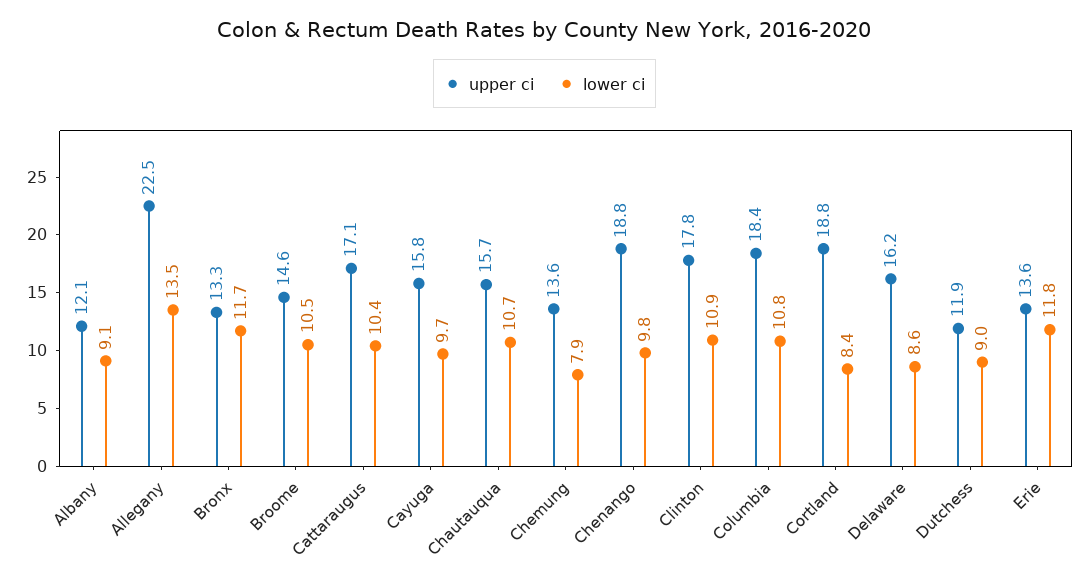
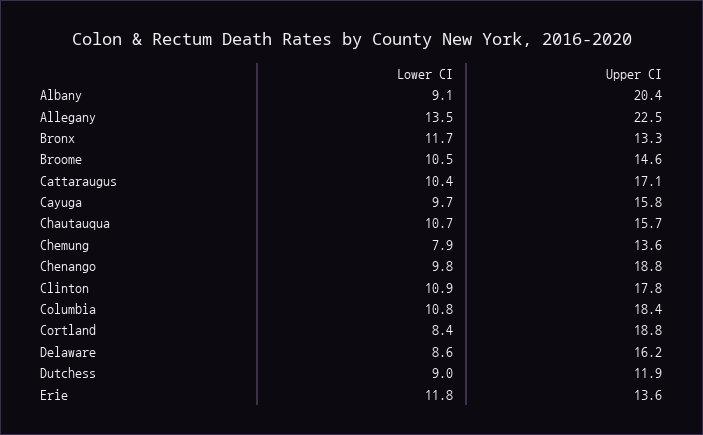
  {
    "upper ci": {
-     "Albany": 12.1,
+     "Albany": 20.4,
      "Allegany": 22.5,
      "Bronx": 13.3,
      "Broome": 14.6,
      "Cattaraugus": 17.1,
      "Cayuga": 15.8,
      "Chautauqua": 15.7,
      "Chemung": 13.6,
      "Chenango": 18.8,
      "Clinton": 17.8,
      "Columbia": 18.4,
      "Cortland": 18.8,
      "Delaware": 16.2,
      "Dutchess": 11.9,
      "Erie": 13.6
    },
    "lower ci": {
      "Albany": 9.1,
      "Allegany": 13.5,
      "Bronx": 11.7,
      "Broome": 10.5,
      "Cattaraugus": 10.4,
      "Cayuga": 9.7,
      "Chautauqua": 10.7,
      "Chemung": 7.9,
      "Chenango": 9.8,
      "Clinton": 10.9,
      "Columbia": 10.8,
      "Cortland": 8.4,
      "Delaware": 8.6,
      "Dutchess": 9,
      "Erie": 11.8
    }
  }

